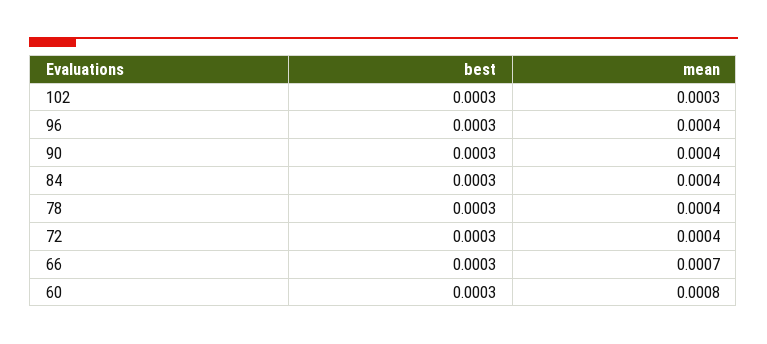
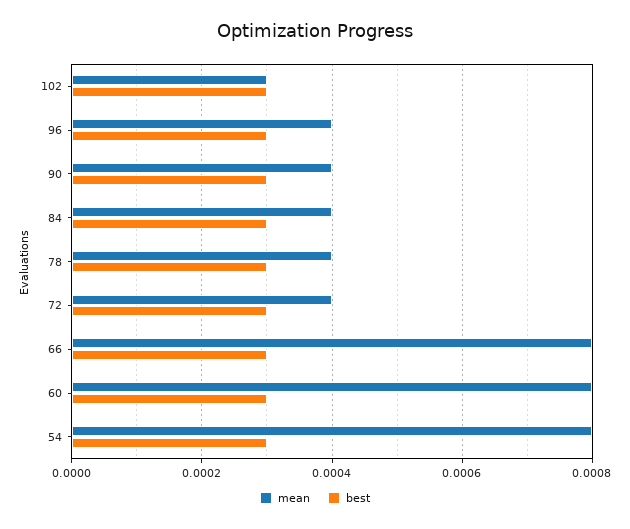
  {
    "best": {
      "102": 0.0003,
      "96": 0.0003,
      "90": 0.0003,
      "84": 0.0003,
      "78": 0.0003,
      "72": 0.0003,
      "66": 0.0003,
-     "60": 0.0003
+     "60": 0.0003,
+     "54": 0.0003
    },
    "mean": {
      "102": 0.0003,
      "96": 0.0004,
      "90": 0.0004,
      "84": 0.0004,
      "78": 0.0004,
      "72": 0.0004,
-     "66": 0.0007,
+     "66": 0.0008,
-     "60": 0.0008
+     "60": 0.0008,
+     "54": 0.0008
    }
  }

